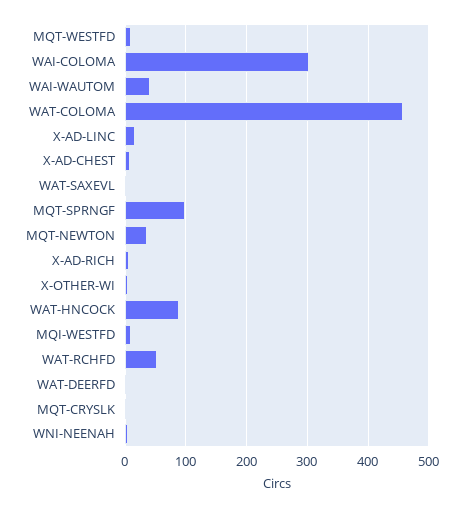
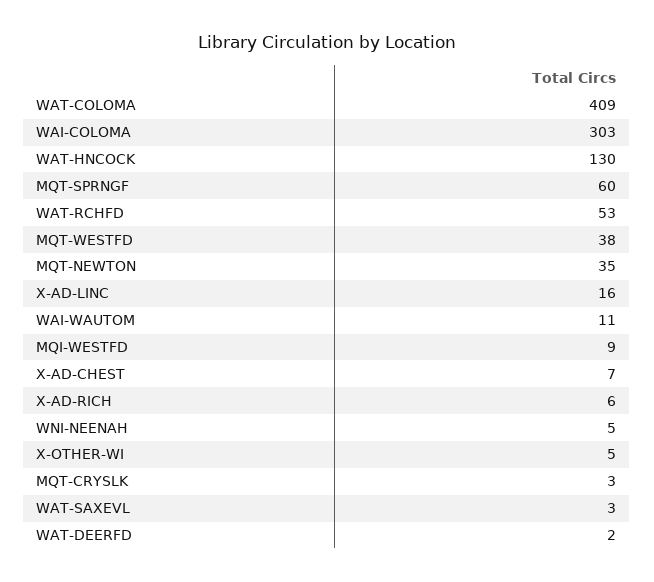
  {
-   "MQT-WESTFD": 10,
+   "MQT-WESTFD": 38,
    "WAI-COLOMA": 303,
-   "WAI-WAUTOM": 40,
+   "WAI-WAUTOM": 11,
-   "WAT-COLOMA": 460,
+   "WAT-COLOMA": 409,
    "X-AD-LINC": 16,
    "X-AD-CHEST": 7,
    "WAT-SAXEVL": 3,
-   "MQT-SPRNGF": 100,
+   "MQT-SPRNGF": 60,
    "MQT-NEWTON": 35,
    "X-AD-RICH": 6,
    "X-OTHER-WI": 5,
-   "WAT-HNCOCK": 90,
+   "WAT-HNCOCK": 130,
    "MQI-WESTFD": 9,
    "WAT-RCHFD": 53,
    "WAT-DEERFD": 2,
    "MQT-CRYSLK": 3,
    "WNI-NEENAH": 5
  }

